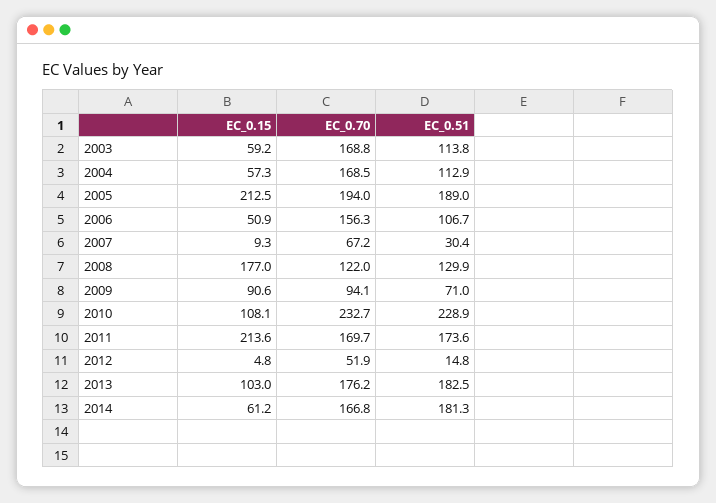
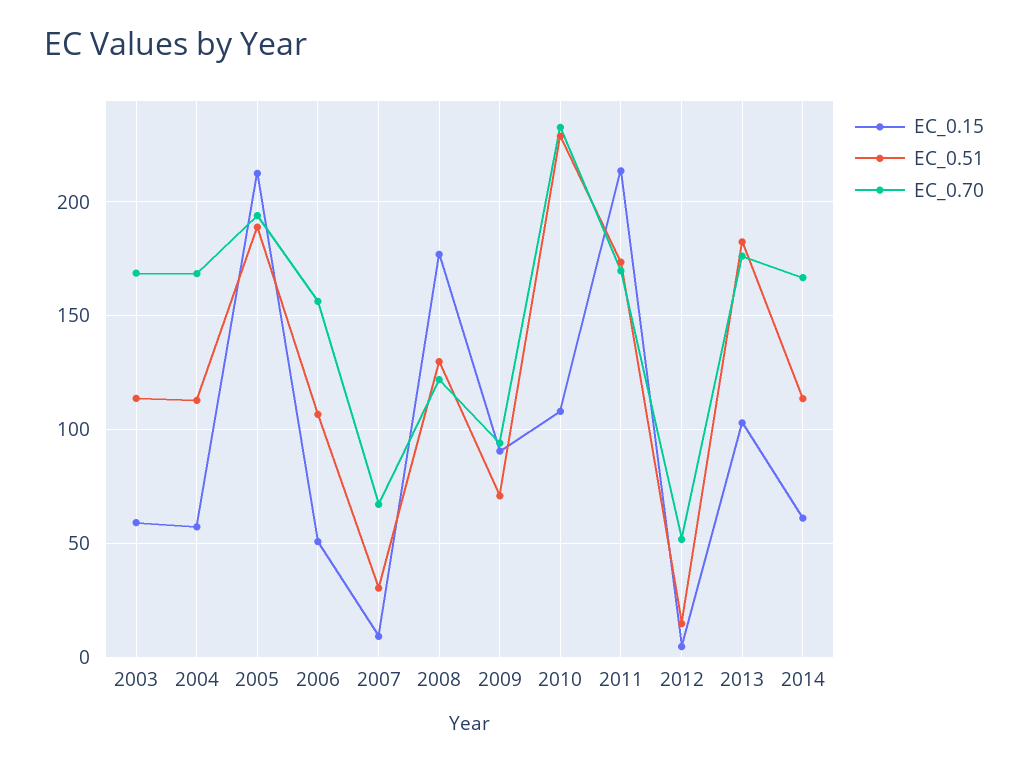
  {
    "EC_0.15": {
      "2003": 59.2,
      "2004": 57.3,
      "2005": 212.5,
      "2006": 50.9,
      "2007": 9.3,
      "2008": 177,
      "2009": 90.6,
      "2010": 108.1,
      "2011": 213.6,
      "2012": 4.8,
      "2013": 103,
      "2014": 61.2
    },
    "EC_0.70": {
      "2003": 168.8,
      "2004": 168.5,
      "2005": 194,
      "2006": 156.3,
      "2007": 67.2,
      "2008": 122,
      "2009": 94.1,
      "2010": 232.7,
      "2011": 169.7,
      "2012": 51.9,
      "2013": 176.2,
      "2014": 166.8
    },
    "EC_0.51": {
      "2003": 113.8,
      "2004": 112.9,
      "2005": 189,
      "2006": 106.7,
      "2007": 30.4,
      "2008": 129.9,
      "2009": 71,
      "2010": 228.9,
      "2011": 173.6,
      "2012": 14.8,
      "2013": 182.5,
-     "2014": 181.3
+     "2014": 115
    }
  }

